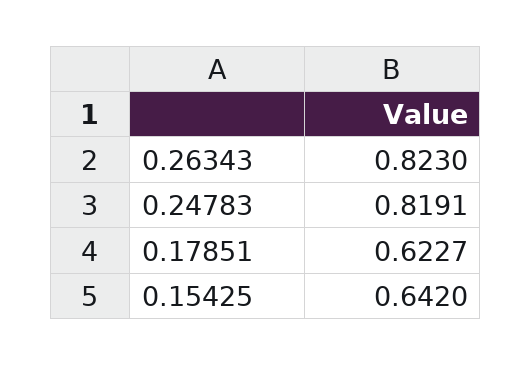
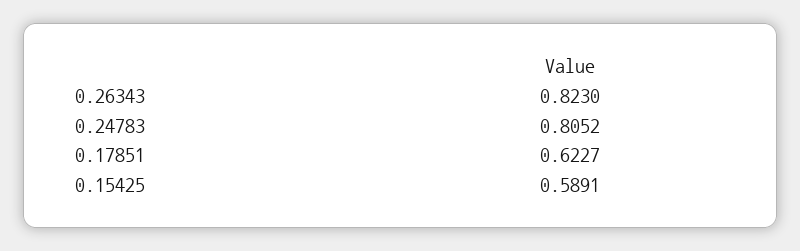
  {
    "0.26343": 0.823,
-   "0.24783": 0.8191,
+   "0.24783": 0.8052,
    "0.17851": 0.6227,
-   "0.15425": 0.642
+   "0.15425": 0.5891
  }

